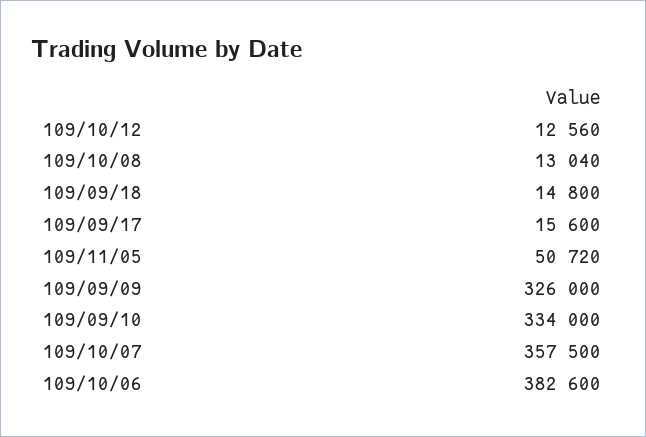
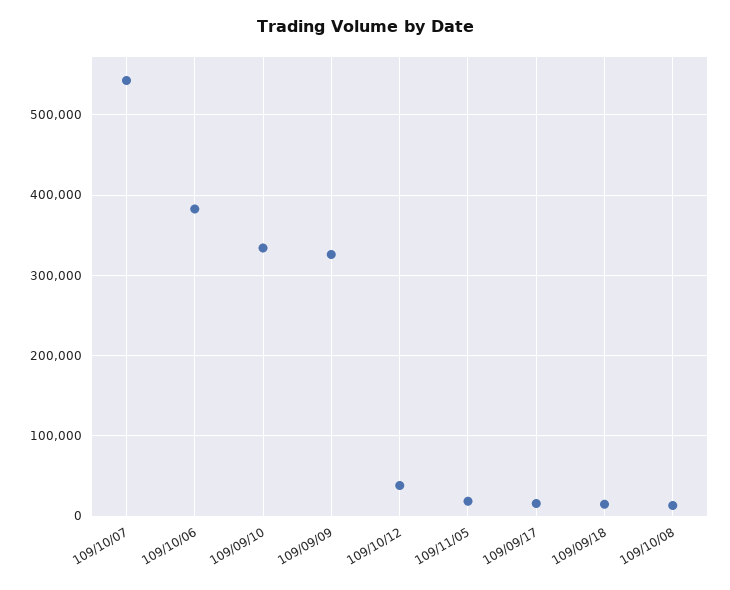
  {
-   "109/10/12": 12560,
+   "109/10/12": 40000,
    "109/10/08": 13040,
    "109/09/18": 14800,
    "109/09/17": 15600,
-   "109/11/05": 50720,
+   "109/11/05": 20000,
    "109/09/09": 326000,
    "109/09/10": 334000,
-   "109/10/07": 357500,
+   "109/10/07": 540000,
    "109/10/06": 382600
  }

